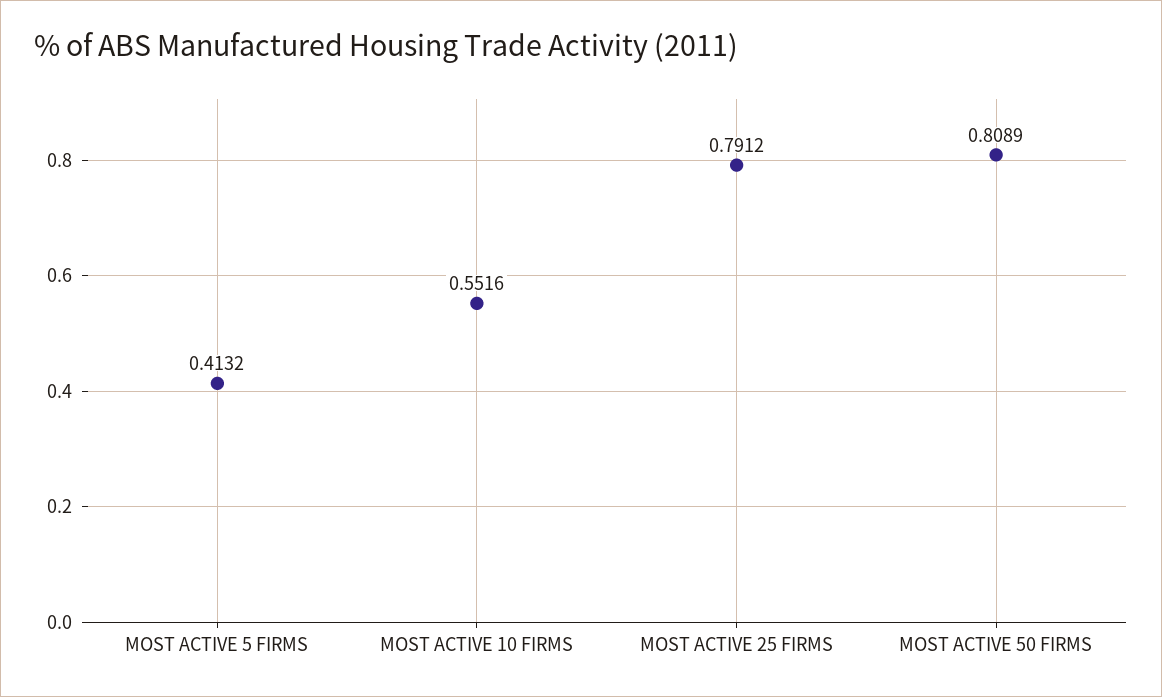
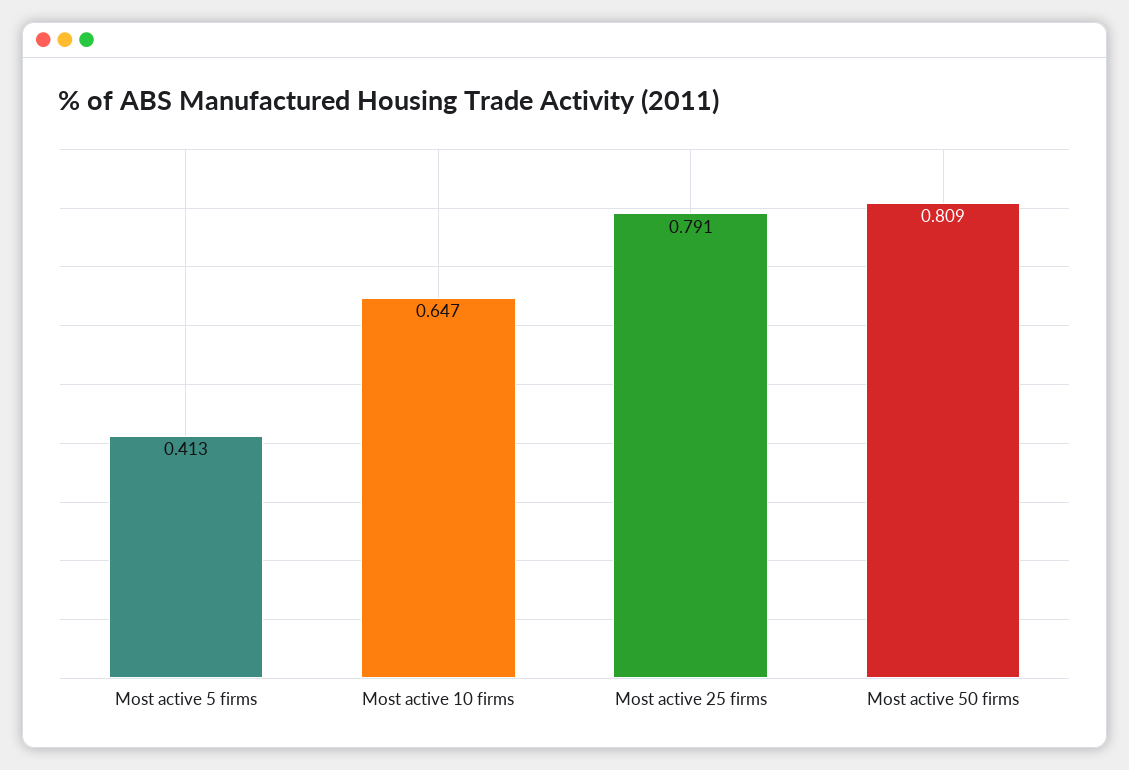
  {
    "MOST ACTIVE 5 FIRMS": 0.4132,
-   "MOST ACTIVE 10 FIRMS": 0.5516,
+   "MOST ACTIVE 10 FIRMS": 0.647,
    "MOST ACTIVE 25 FIRMS": 0.7912,
    "MOST ACTIVE 50 FIRMS": 0.8089
  }

